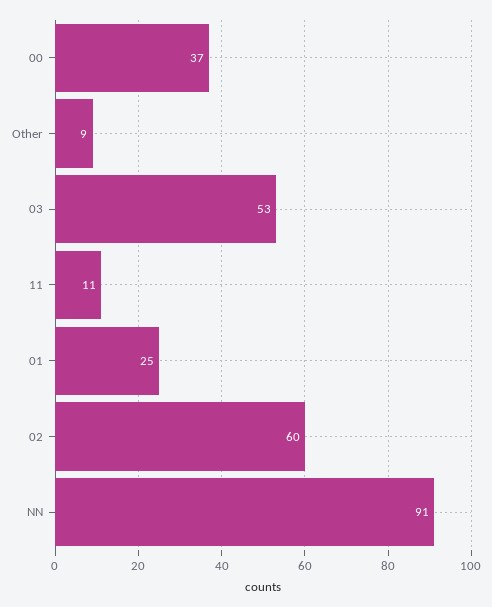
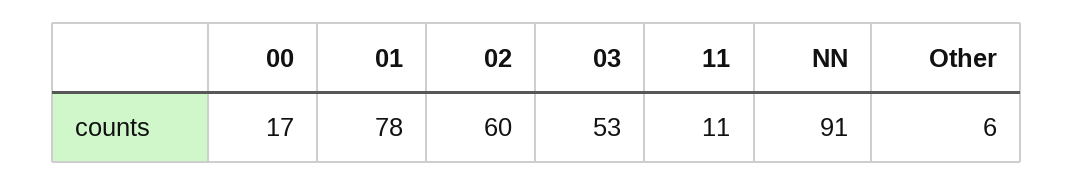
  {
-   "00": 37,
+   "00": 17,
-   "Other": 9,
+   "Other": 6,
    "03": 53,
    "11": 11,
-   "01": 25,
+   "01": 78,
    "02": 60,
    "NN": 91
  }

